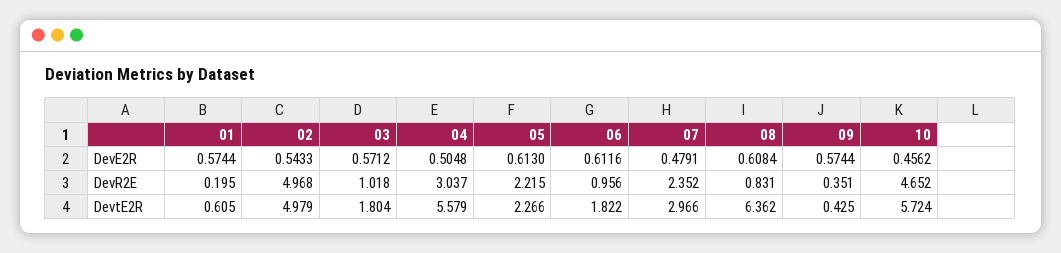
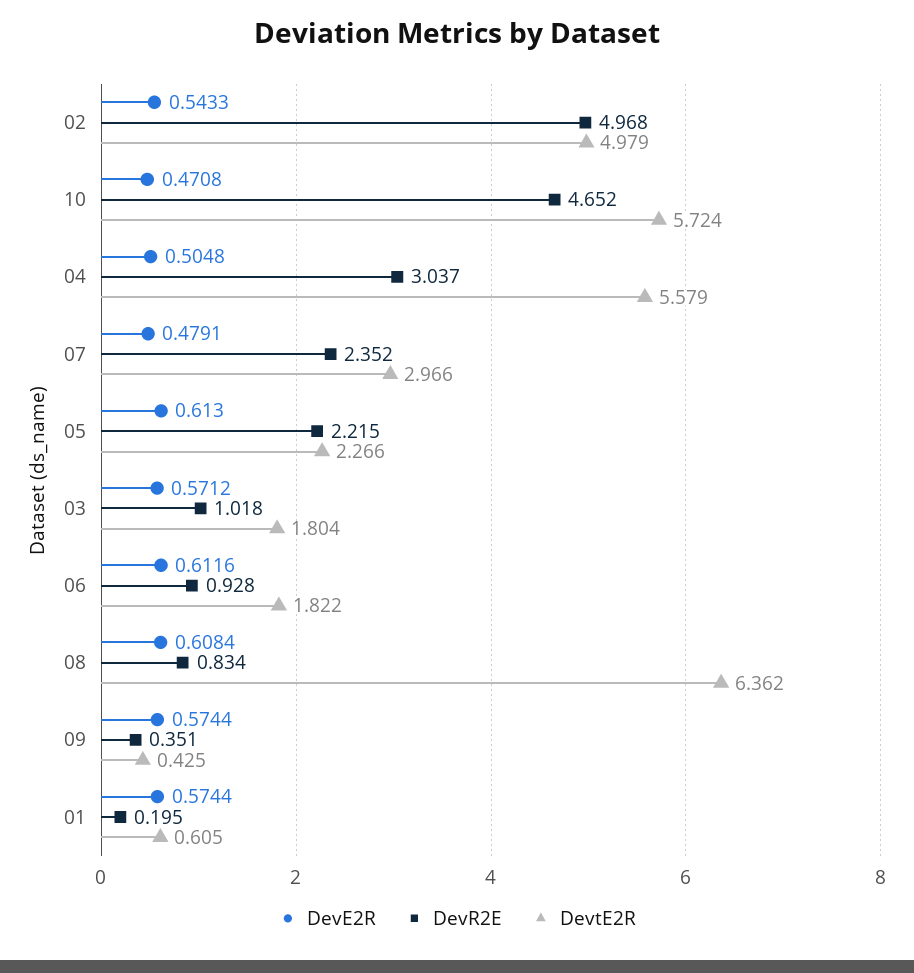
  {
    "DevE2R": {
      "01": 0.5744,
      "02": 0.5433,
      "03": 0.5712,
      "04": 0.5048,
      "05": 0.613,
      "06": 0.6116,
      "07": 0.4791,
      "08": 0.6084,
      "09": 0.5744,
-     "10": 0.4562
+     "10": 0.4708
    },
    "DevR2E": {
      "01": 0.195,
      "02": 4.968,
      "03": 1.018,
      "04": 3.037,
      "05": 2.215,
-     "06": 0.956,
+     "06": 0.928,
      "07": 2.352,
-     "08": 0.831,
+     "08": 0.834,
      "09": 0.351,
      "10": 4.652
    },
    "DevtE2R": {
      "01": 0.605,
      "02": 4.979,
      "03": 1.804,
      "04": 5.579,
      "05": 2.266,
      "06": 1.822,
      "07": 2.966,
      "08": 6.362,
      "09": 0.425,
      "10": 5.724
    }
  }

